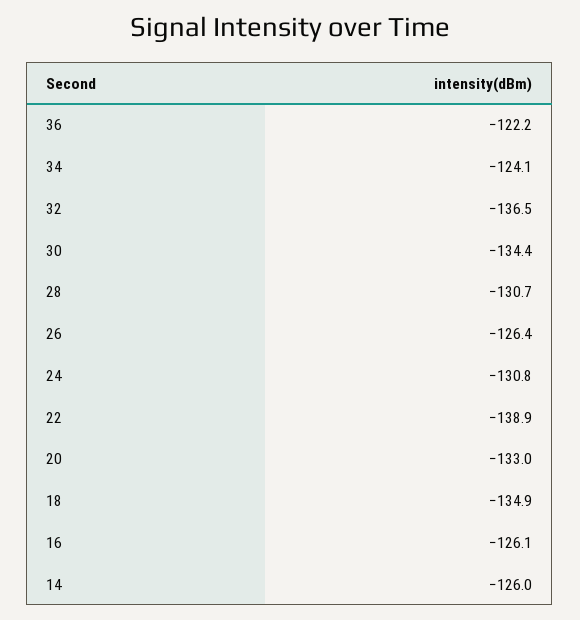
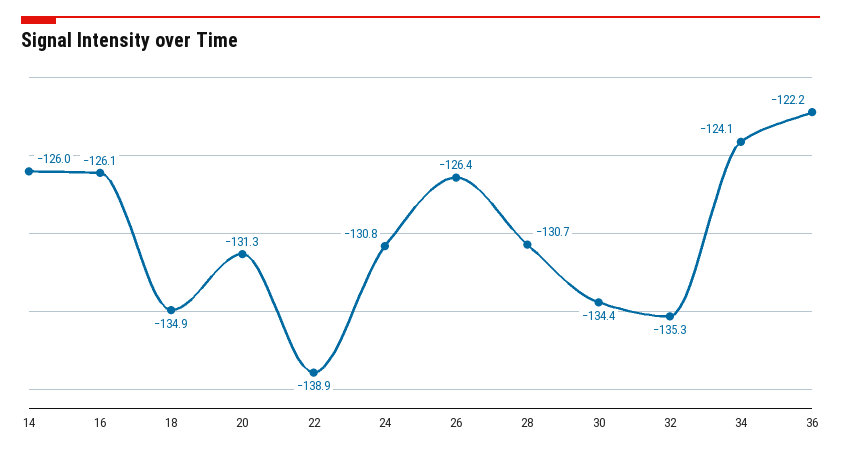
  {
    "36": -122.2,
    "34": -124.1,
-   "32": -136.5,
+   "32": -135.3,
    "30": -134.4,
    "28": -130.7,
    "26": -126.4,
    "24": -130.8,
    "22": -138.9,
-   "20": -133,
+   "20": -131.3,
    "18": -134.9,
    "16": -126.1,
    "14": -126
  }

